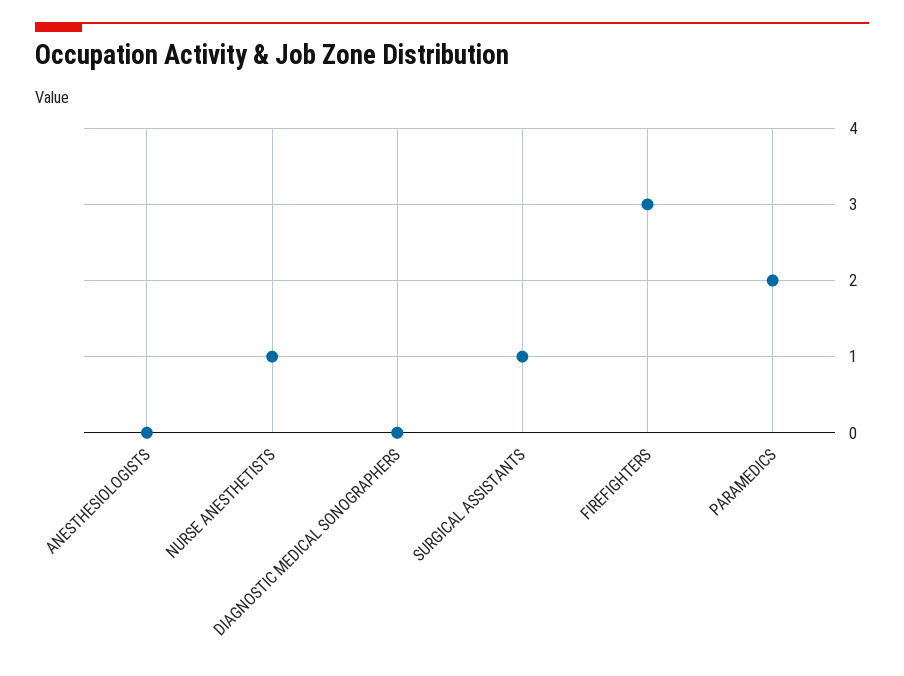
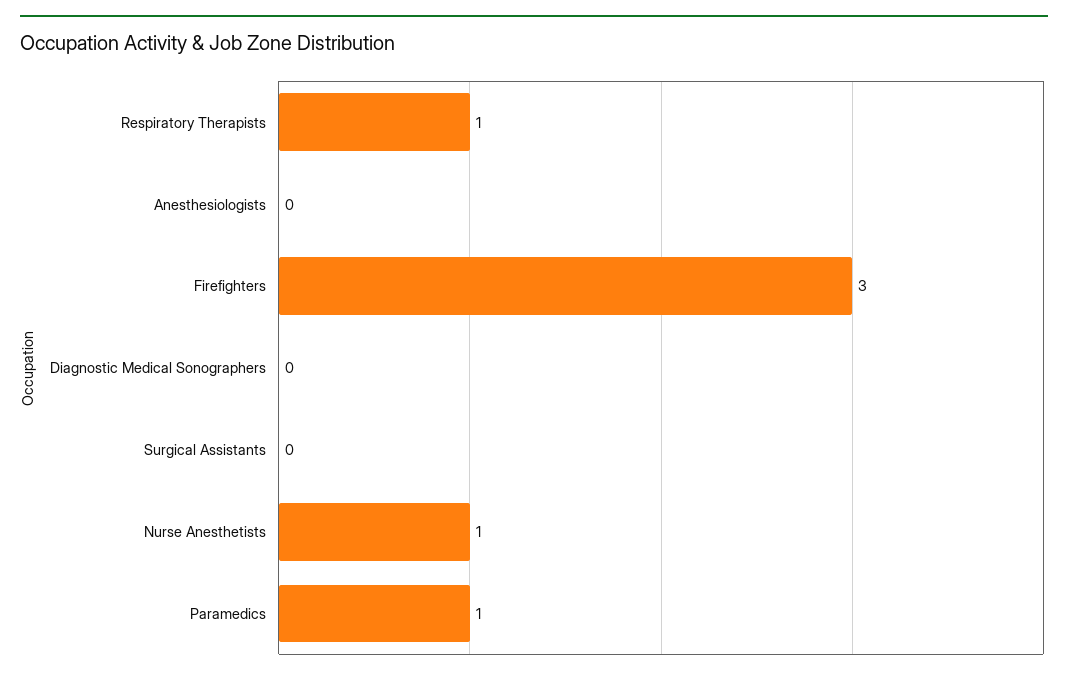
  {
    "ANESTHESIOLOGISTS": 0,
    "NURSE ANESTHETISTS": 1,
    "DIAGNOSTIC MEDICAL SONOGRAPHERS": 0,
-   "SURGICAL ASSISTANTS": 1,
+   "SURGICAL ASSISTANTS": 0,
    "FIREFIGHTERS": 3,
-   "PARAMEDICS": 2
+   "PARAMEDICS": 1,
+   "Respiratory Therapists": 1
  }

